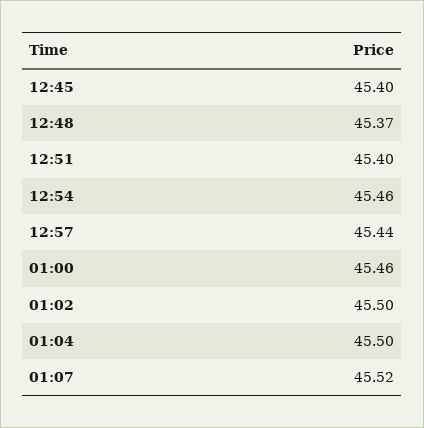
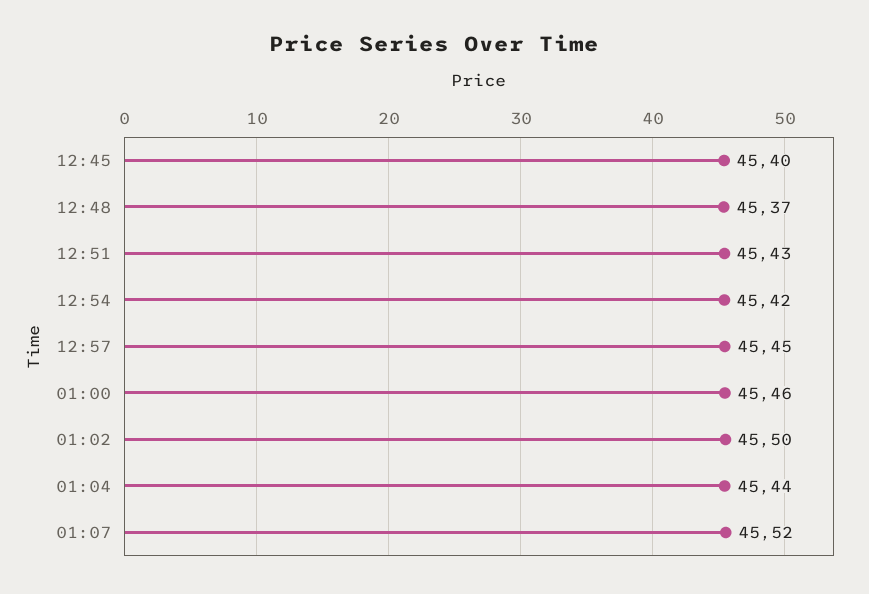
  {
    "12:45": 45.4,
    "12:48": 45.37,
-   "12:51": 45.4,
+   "12:51": 45.43,
-   "12:54": 45.46,
+   "12:54": 45.42,
-   "12:57": 45.44,
+   "12:57": 45.45,
    "01:00": 45.46,
    "01:02": 45.5,
-   "01:04": 45.5,
+   "01:04": 45.44,
    "01:07": 45.52
  }

